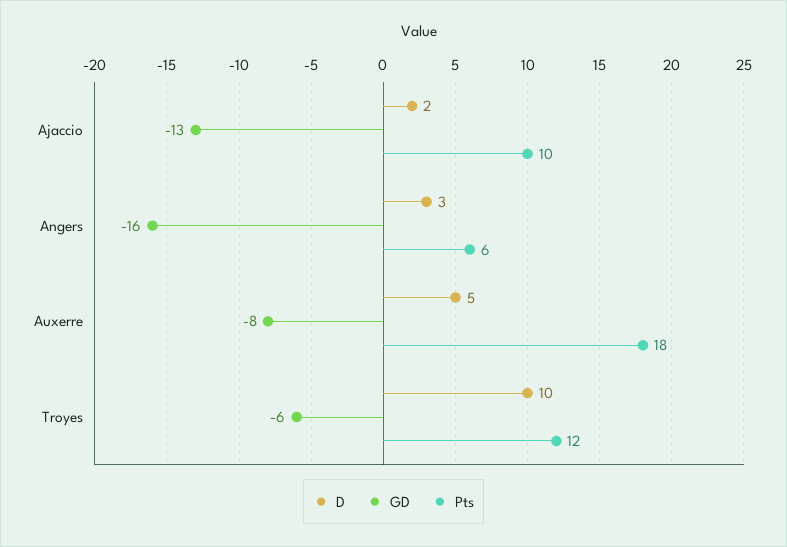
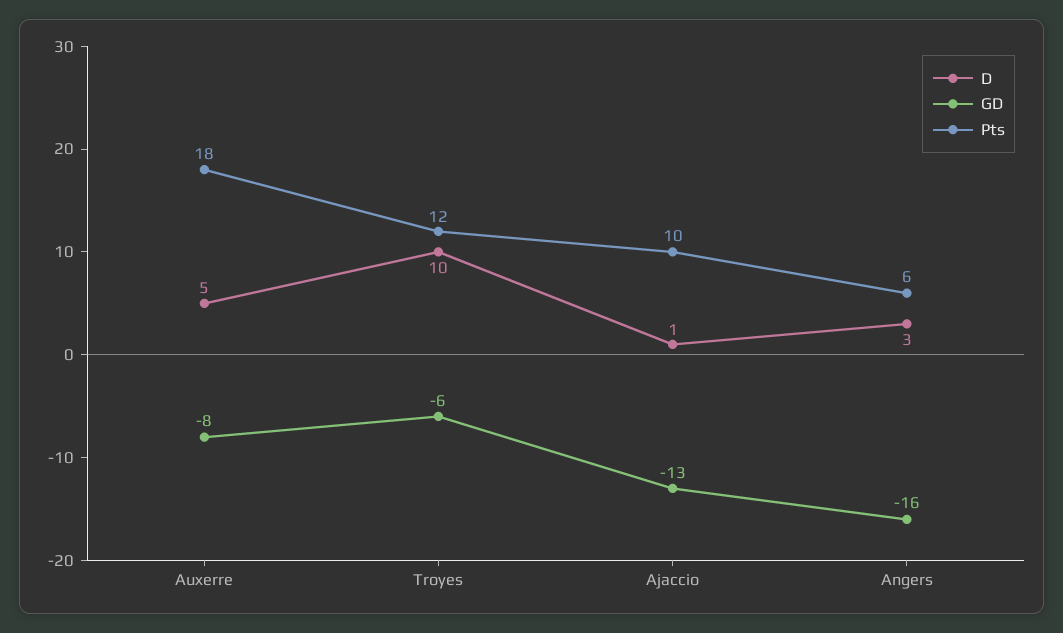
  {
    "D": {
-     "Ajaccio": 2,
+     "Ajaccio": 1,
      "Angers": 3,
      "Auxerre": 5,
      "Troyes": 10
    },
    "GD": {
      "Ajaccio": -13,
      "Angers": -16,
      "Auxerre": -8,
      "Troyes": -6
    },
    "Pts": {
      "Ajaccio": 10,
      "Angers": 6,
      "Auxerre": 18,
      "Troyes": 12
    }
  }

